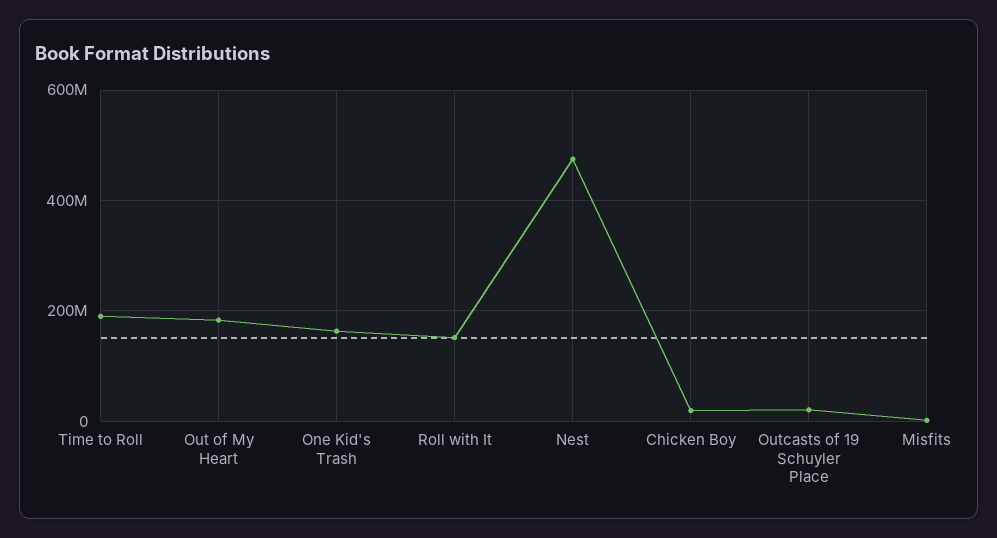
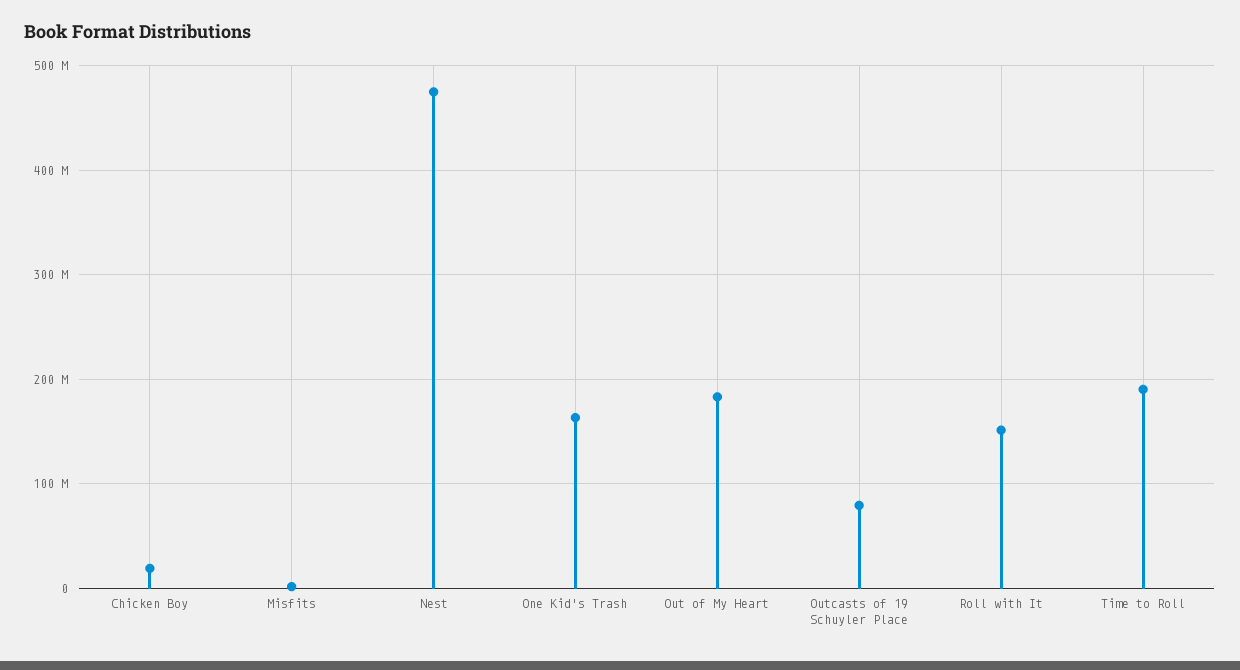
  {
    "Time to Roll": 190000000,
    "Out of My Heart": 180000000,
    "One Kid's Trash": 160000000,
    "Roll with It": 150000000,
    "Nest": 470000000,
    "Chicken Boy": 20000000,
-   "Outcasts of 19 Schuyler Place": 20000000,
+   "Outcasts of 19 Schuyler Place": 80000000,
    "Misfits": 0
  }

